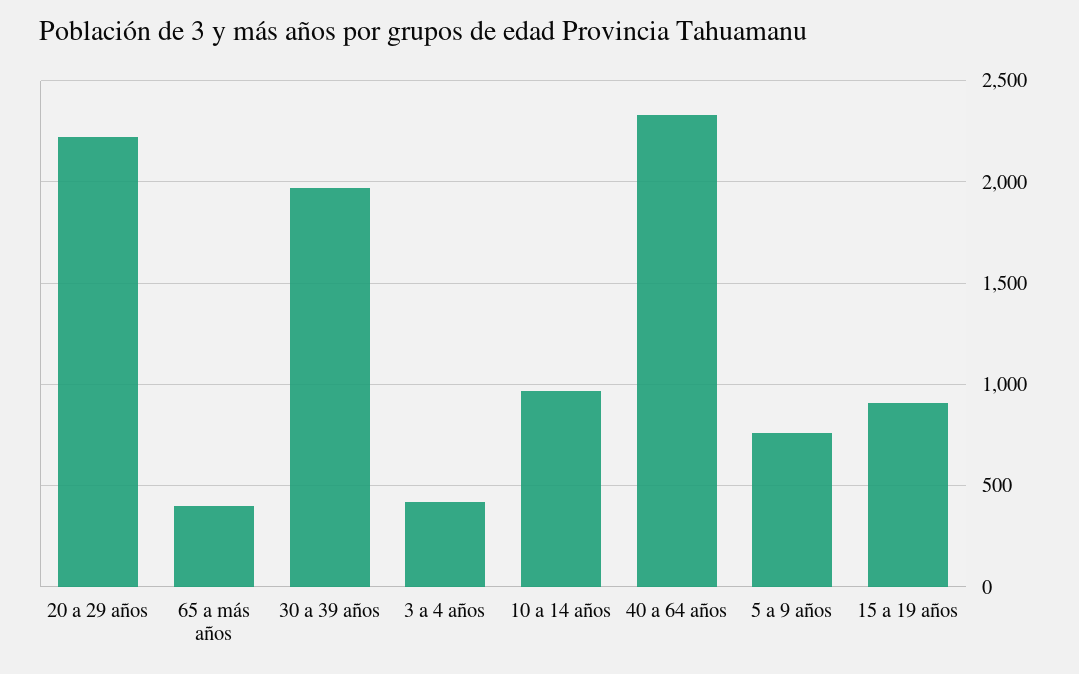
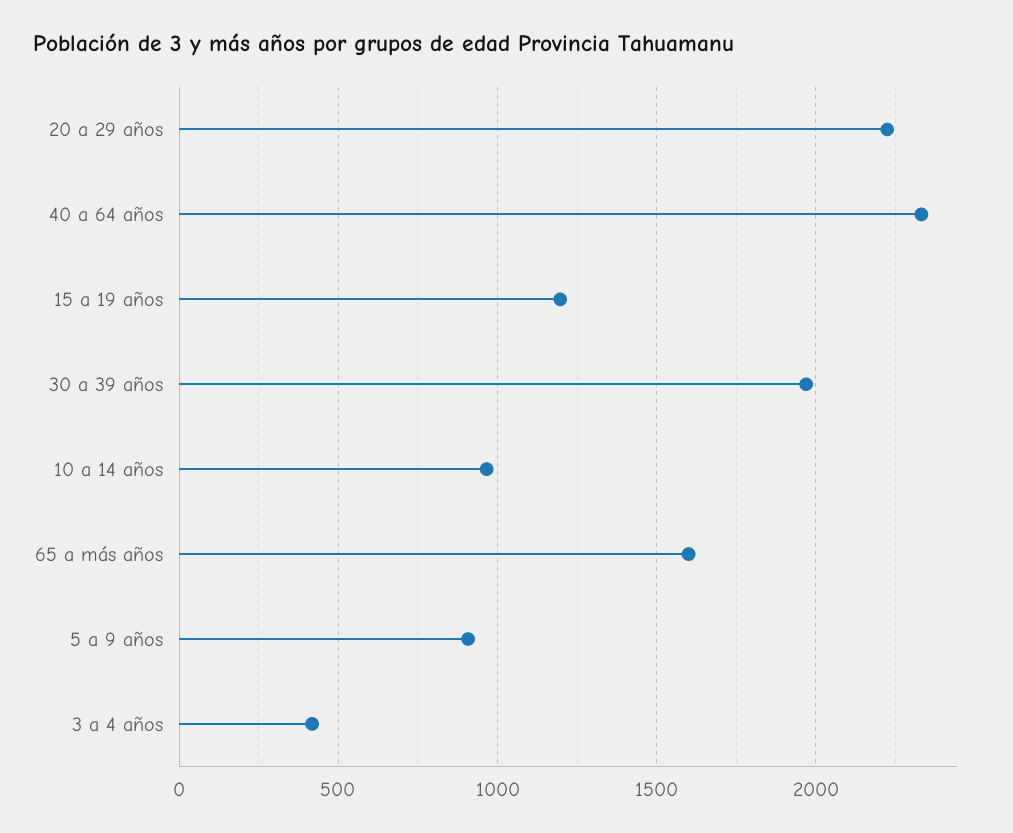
  {
    "20 a 29 años": 2200,
-   "65 a más años": 400,
+   "65 a más años": 1600,
    "30 a 39 años": 1950,
    "3 a 4 años": 400,
    "10 a 14 años": 950,
    "40 a 64 años": 2350,
-   "5 a 9 años": 750,
+   "5 a 9 años": 900,
-   "15 a 19 años": 900
+   "15 a 19 años": 1200
  }

